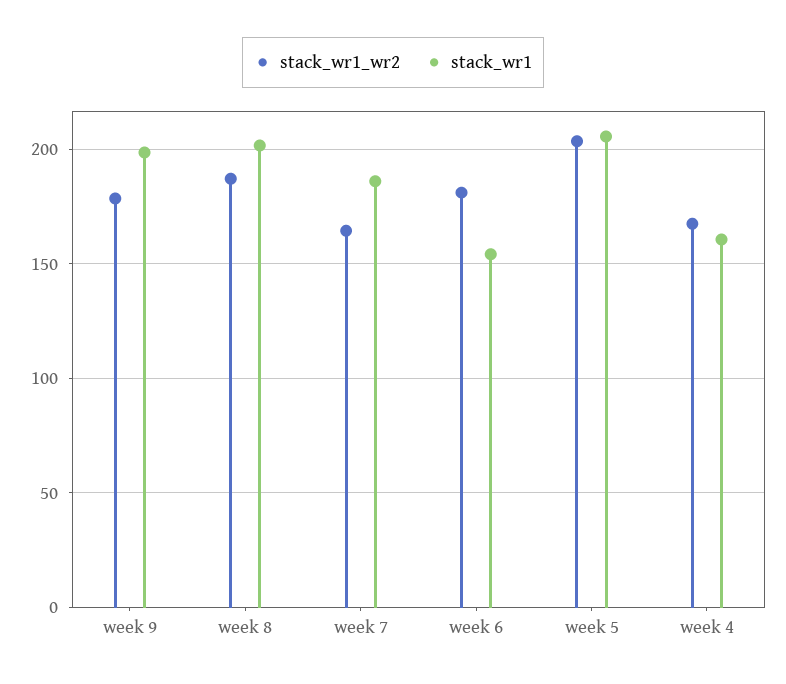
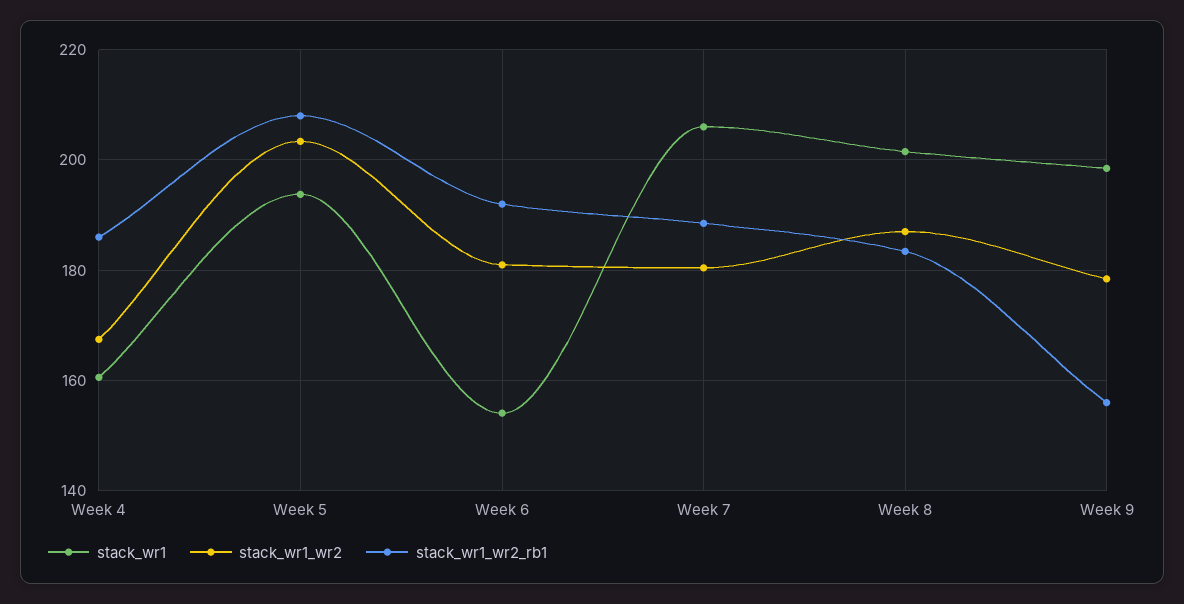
  {
    "stack_wr1_wr2": {
      "week 9": 178,
      "week 8": 188,
-     "week 7": 165,
+     "week 7": 180,
      "week 6": 182,
      "week 5": 204,
      "week 4": 168
    },
    "stack_wr1": {
      "week 9": 198,
      "week 8": 202,
-     "week 7": 185,
+     "week 7": 206,
      "week 6": 154,
-     "week 5": 205,
+     "week 5": 194,
      "week 4": 160
-   }
+   },
+   "stack_wr1_wr2_rb1": {
+     "week 4": 186,
+     "week 5": 208,
+     "week 6": 192,
+     "week 7": 188,
+     "week 8": 184,
+     "week 9": 156
+   }
  }

